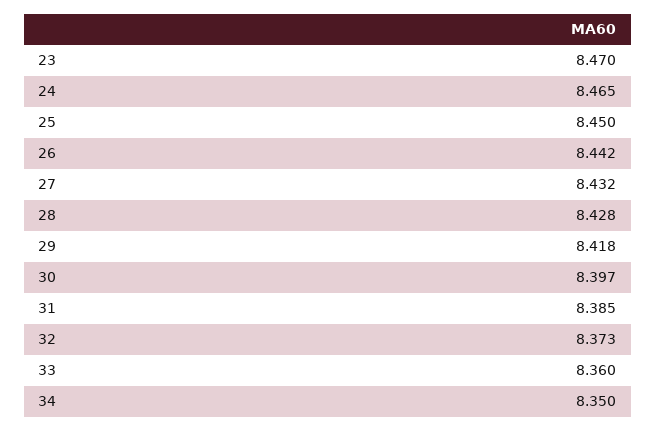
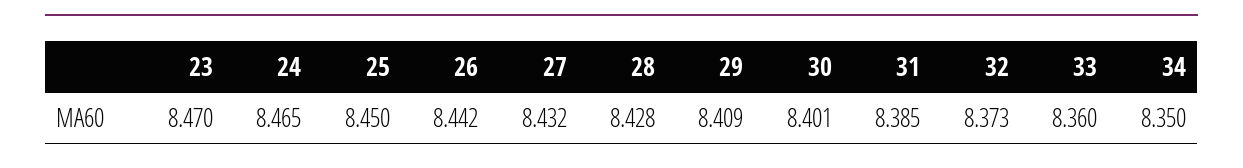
  {
    "23": 8.47,
    "24": 8.465,
    "25": 8.45,
    "26": 8.442,
    "27": 8.432,
    "28": 8.428,
-   "29": 8.418,
+   "29": 8.409,
-   "30": 8.397,
+   "30": 8.401,
    "31": 8.385,
    "32": 8.373,
    "33": 8.36,
    "34": 8.35
  }

